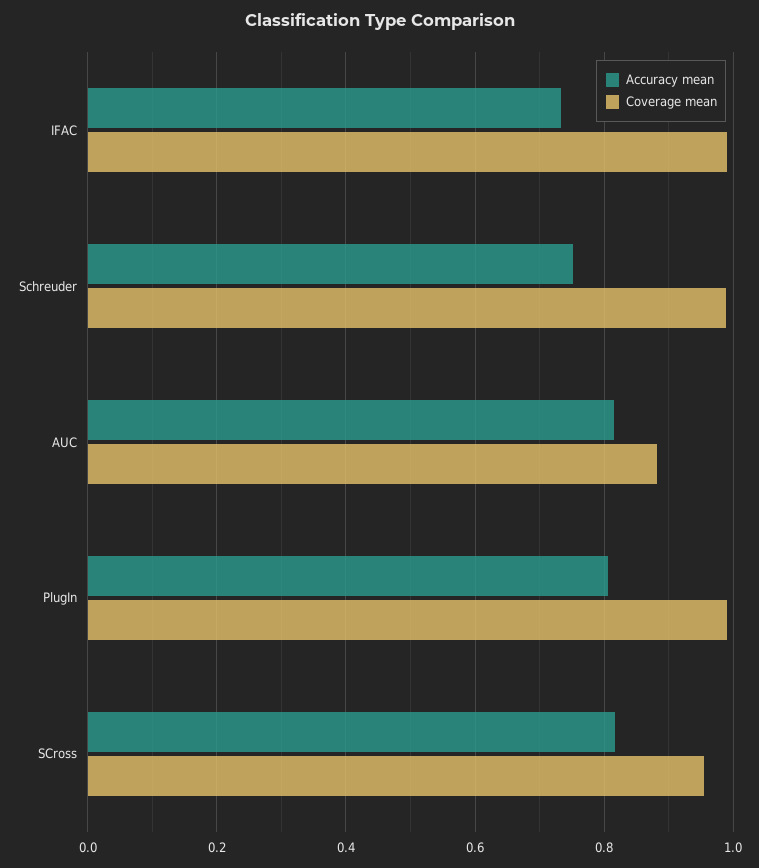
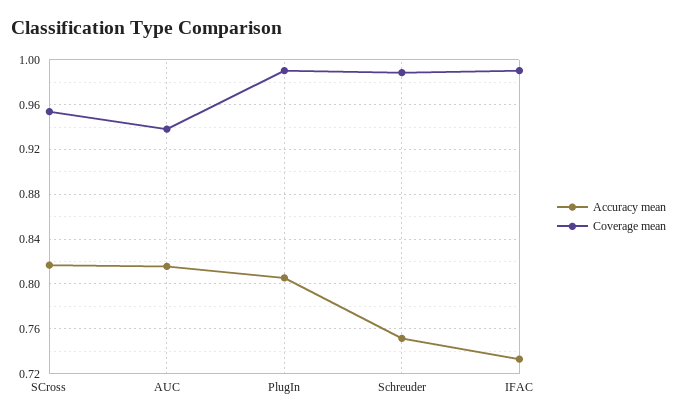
  {
    "Accuracy mean": {
      "IFAC": 0.73,
      "Schreuder": 0.75,
      "AUC": 0.82,
      "PlugIn": 0.81,
      "SCross": 0.82
    },
    "Coverage mean": {
      "IFAC": 0.99,
      "Schreuder": 0.99,
-     "AUC": 0.88,
+     "AUC": 0.94,
      "PlugIn": 0.99,
      "SCross": 0.95
    }
  }

